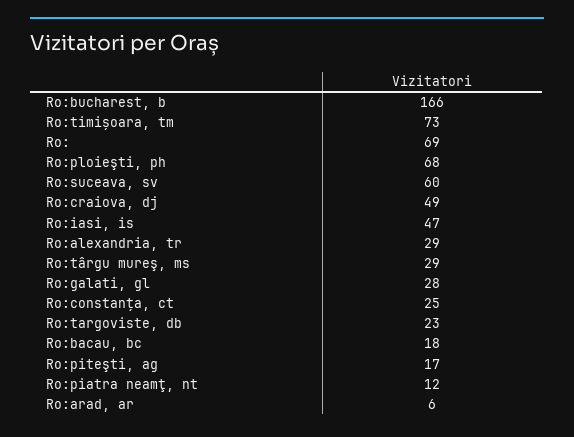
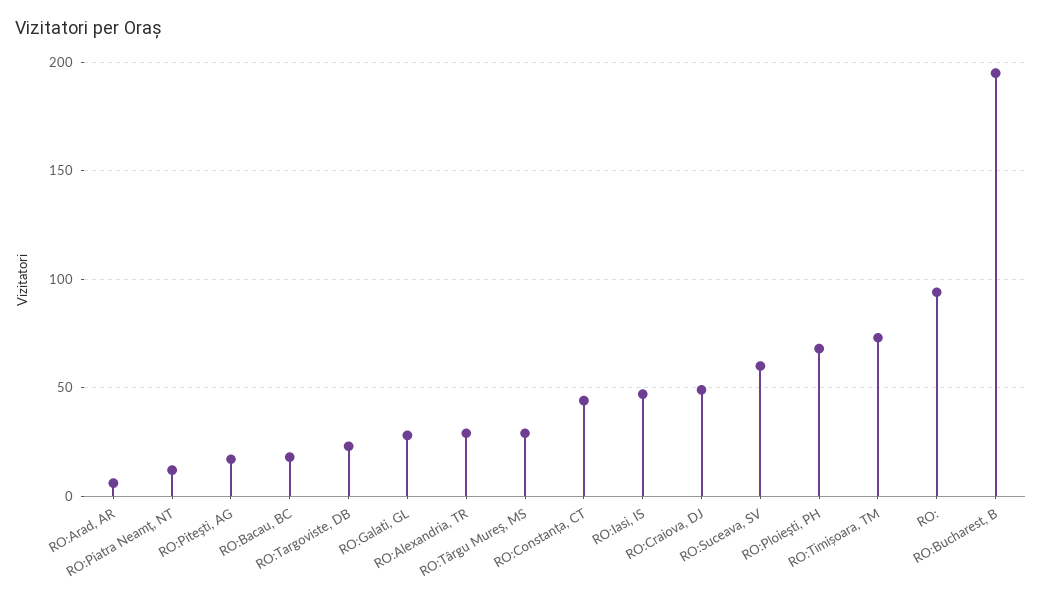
  {
-   "Ro:bucharest, b": 166,
+   "Ro:bucharest, b": 195,
    "Ro:timișoara, tm": 73,
-   "Ro:": 69,
+   "Ro:": 95,
    "Ro:ploieşti, ph": 68,
    "Ro:suceava, sv": 60,
    "Ro:craiova, dj": 49,
    "Ro:iasi, is": 47,
    "Ro:alexandria, tr": 29,
    "Ro:târgu mureş, ms": 29,
    "Ro:galati, gl": 28,
-   "Ro:constanța, ct": 25,
+   "Ro:constanța, ct": 45,
    "Ro:targoviste, db": 23,
    "Ro:bacau, bc": 18,
    "Ro:piteşti, ag": 17,
    "Ro:piatra neamţ, nt": 12,
    "Ro:arad, ar": 6
  }

